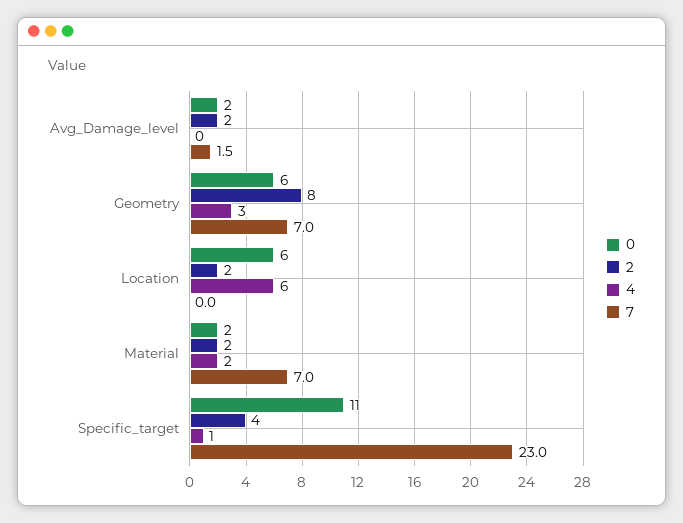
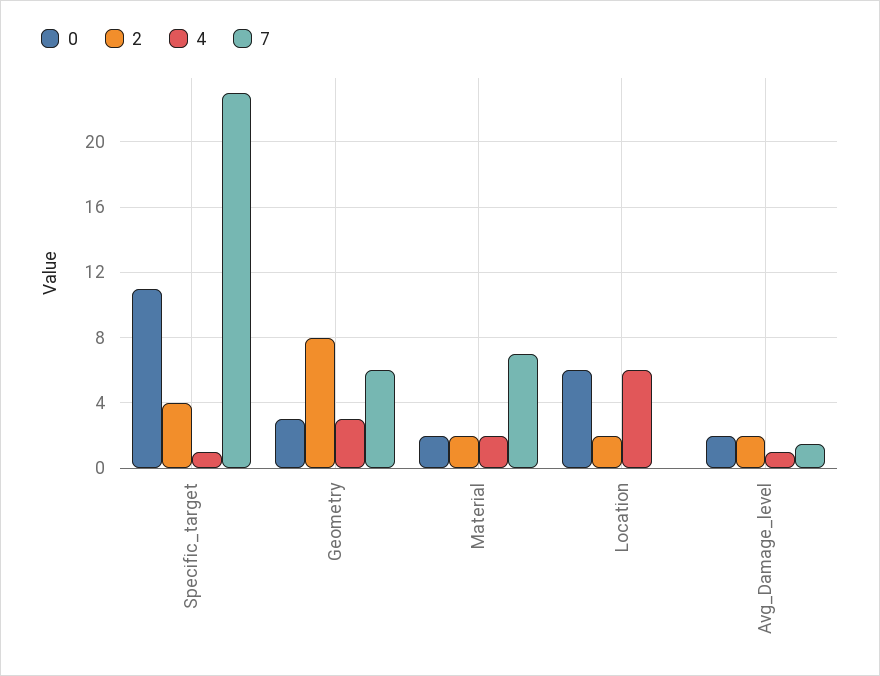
  {
    "0": {
      "Avg_Damage_level": 2,
-     "Geometry": 6,
+     "Geometry": 3,
      "Location": 6,
      "Material": 2,
      "Specific_target": 11
    },
    "2": {
      "Avg_Damage_level": 2,
      "Geometry": 8,
      "Location": 2,
      "Material": 2,
      "Specific_target": 4
    },
    "4": {
-     "Avg_Damage_level": 0,
+     "Avg_Damage_level": 1,
      "Geometry": 3,
      "Location": 6,
      "Material": 2,
      "Specific_target": 1
    },
    "7": {
      "Avg_Damage_level": 1.5,
-     "Geometry": 7,
+     "Geometry": 6,
      "Location": 0,
      "Material": 7,
      "Specific_target": 23
    }
  }

